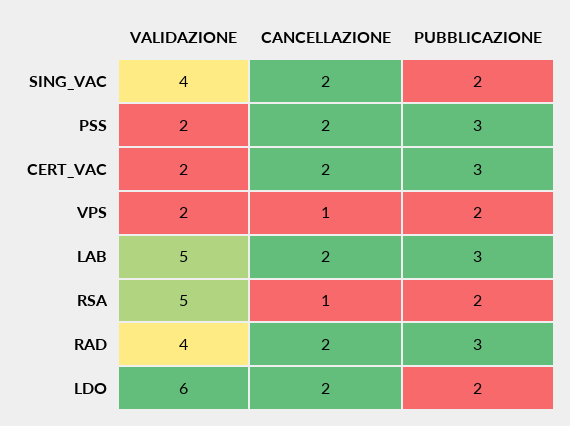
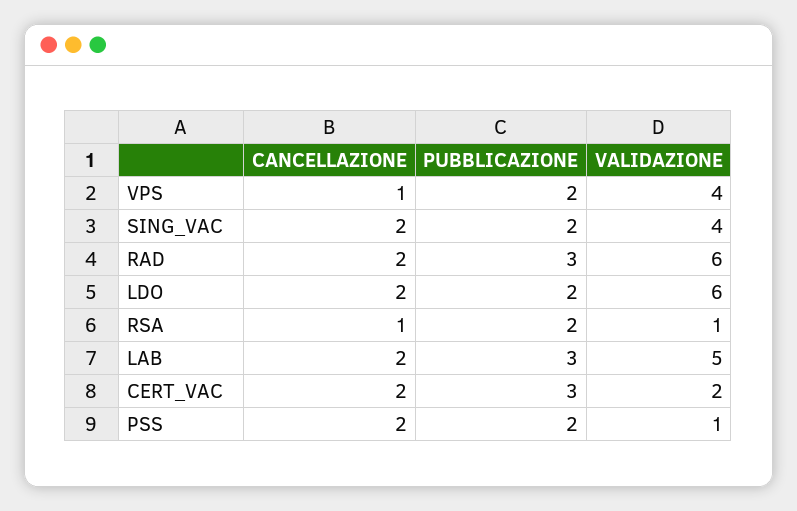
  {
    "VALIDAZIONE": {
      "SING_VAC": 4,
-     "PSS": 2,
+     "PSS": 1,
      "CERT_VAC": 2,
-     "VPS": 2,
+     "VPS": 4,
      "LAB": 5,
-     "RSA": 5,
+     "RSA": 1,
-     "RAD": 4,
+     "RAD": 6,
      "LDO": 6
    },
    "CANCELLAZIONE": {
      "SING_VAC": 2,
      "PSS": 2,
      "CERT_VAC": 2,
      "VPS": 1,
      "LAB": 2,
      "RSA": 1,
      "RAD": 2,
      "LDO": 2
    },
    "PUBBLICAZIONE": {
      "SING_VAC": 2,
-     "PSS": 3,
+     "PSS": 2,
      "CERT_VAC": 3,
      "VPS": 2,
      "LAB": 3,
      "RSA": 2,
      "RAD": 3,
      "LDO": 2
    }
  }

